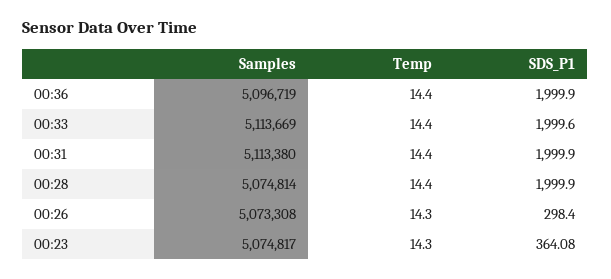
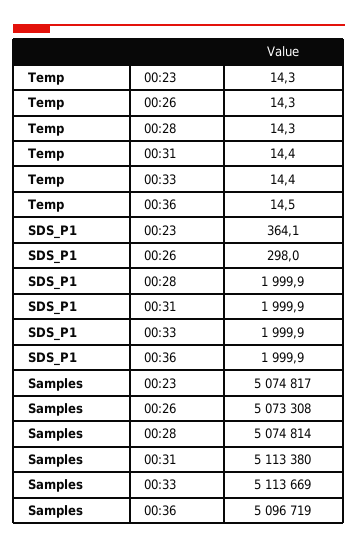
  {
    "Samples": {
      "00:36": 5096719,
      "00:33": 5113669,
      "00:31": 5113380,
      "00:28": 5074814,
      "00:26": 5073308,
      "00:23": 5074817
    },
    "Temp": {
-     "00:36": 14.4,
+     "00:36": 14.5,
      "00:33": 14.4,
      "00:31": 14.4,
-     "00:28": 14.4,
+     "00:28": 14.3,
      "00:26": 14.3,
      "00:23": 14.3
    },
    "SDS_P1": {
      "00:36": 1999.9,
-     "00:33": 1999.6,
+     "00:33": 1999.9,
      "00:31": 1999.9,
      "00:28": 1999.9,
-     "00:26": 298.4,
+     "00:26": 298,
      "00:23": 364.08
    }
  }

